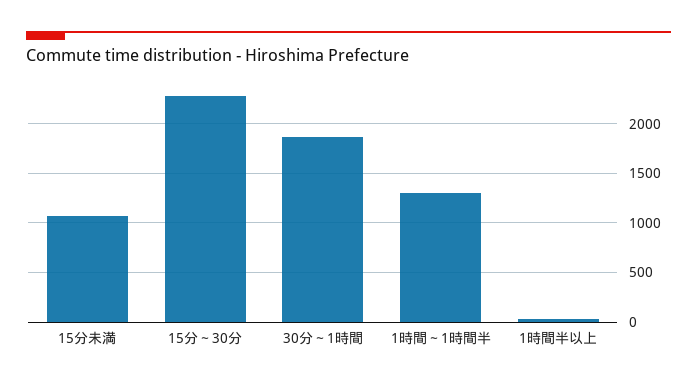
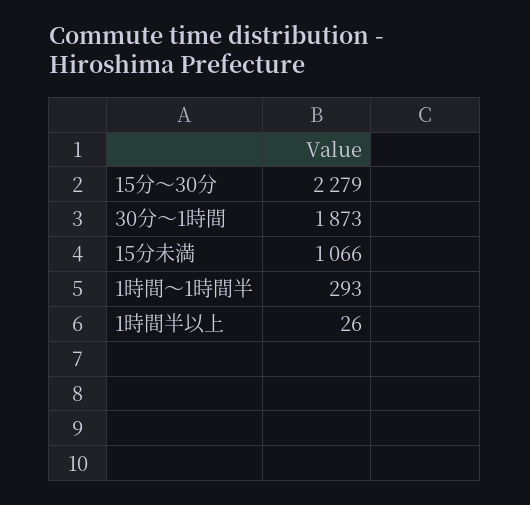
  {
    "15分未満": 1066,
    "15分～30分": 2279,
    "30分～1時間": 1873,
-   "1時間～1時間半": 1300,
+   "1時間～1時間半": 293,
    "1時間半以上": 26
  }

